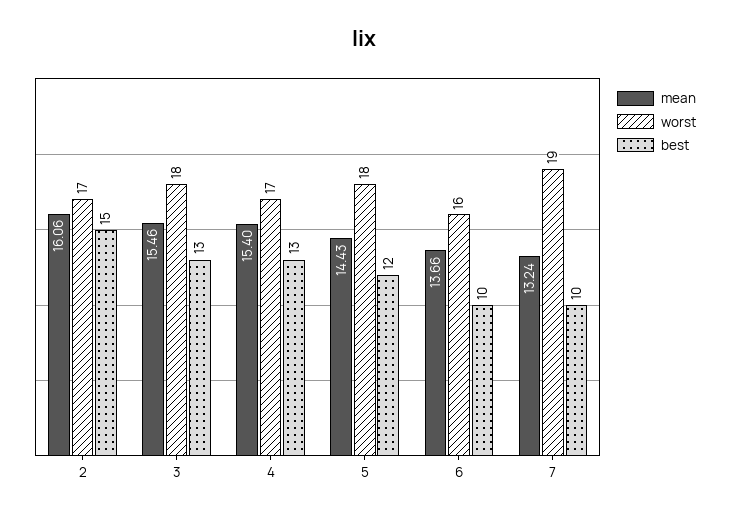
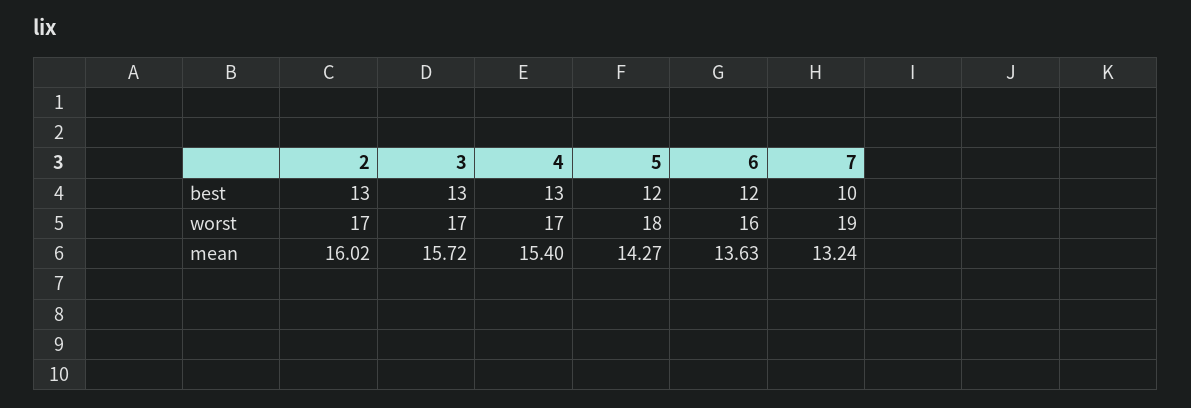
  {
    "mean": {
-     "2": 16.06,
+     "2": 16.02,
-     "3": 15.46,
+     "3": 15.72,
      "4": 15.4,
-     "5": 14.43,
+     "5": 14.27,
-     "6": 13.66,
+     "6": 13.63,
      "7": 13.24
    },
    "worst": {
      "2": 17,
-     "3": 18,
+     "3": 17,
      "4": 17,
      "5": 18,
      "6": 16,
      "7": 19
    },
    "best": {
-     "2": 15,
+     "2": 13,
      "3": 13,
      "4": 13,
      "5": 12,
-     "6": 10,
+     "6": 12,
      "7": 10
    }
  }

